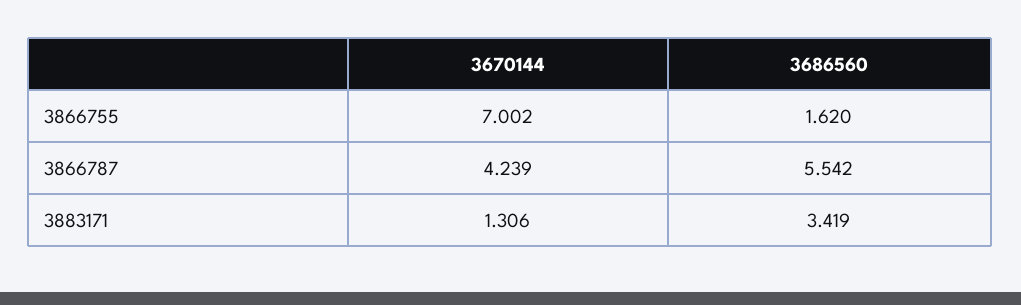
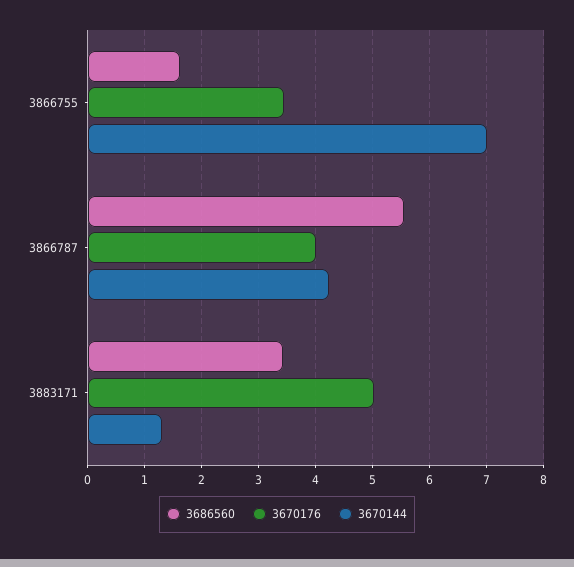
  {
    "3670144": {
      "3866755": 7.002,
      "3866787": 4.239,
      "3883171": 1.306
    },
    "3686560": {
      "3866755": 1.62,
      "3866787": 5.542,
      "3883171": 3.419
-   }
+   },
+   "3670176": {
+     "3866755": 3.4,
+     "3866787": 4,
+     "3883171": 5
+   }
  }

